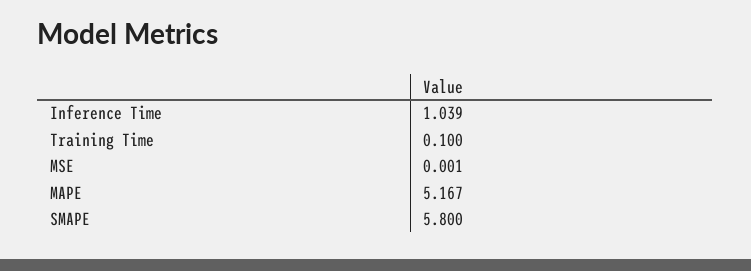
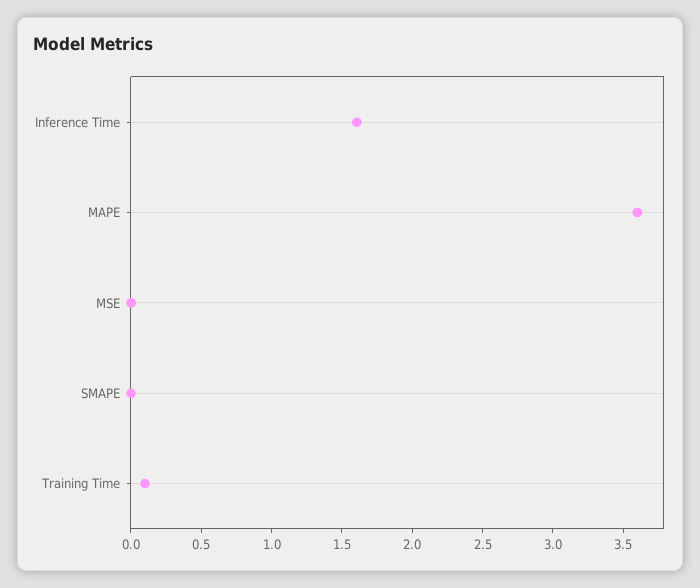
  {
-   "Inference Time": 1.039,
+   "Inference Time": 1.6,
    "Training Time": 0.1,
    "MSE": 0.001,
-   "MAPE": 5.167,
+   "MAPE": 3.6,
-   "SMAPE": 5.8
+   "SMAPE": 0
  }

